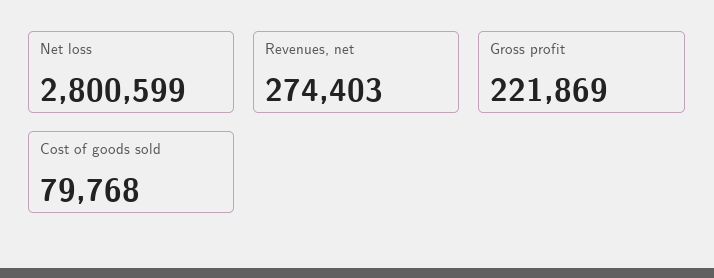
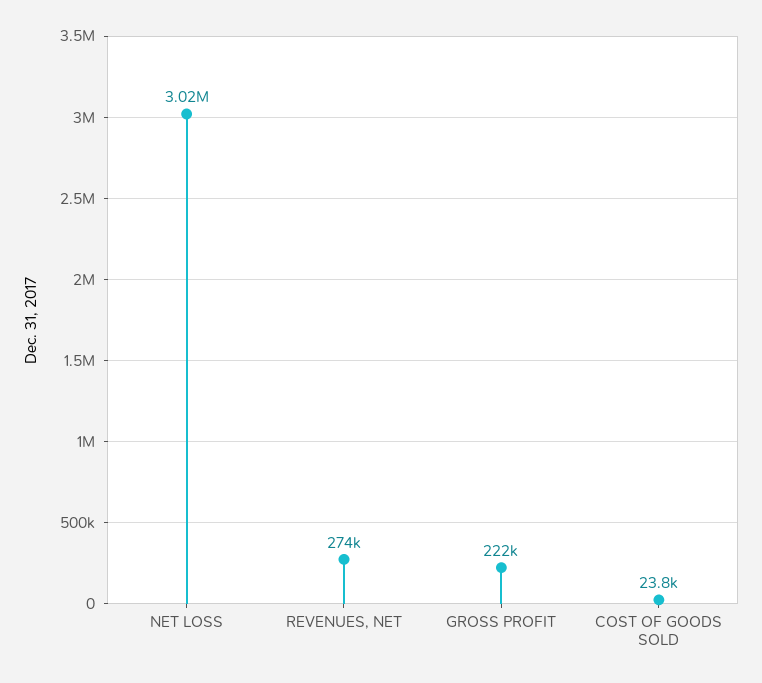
  {
-   "Net loss": 2800599,
+   "Net loss": 3020000,
    "Revenues, net": 274403,
    "Gross profit": 221869,
-   "Cost of goods sold": 79768
+   "Cost of goods sold": 23800
  }

